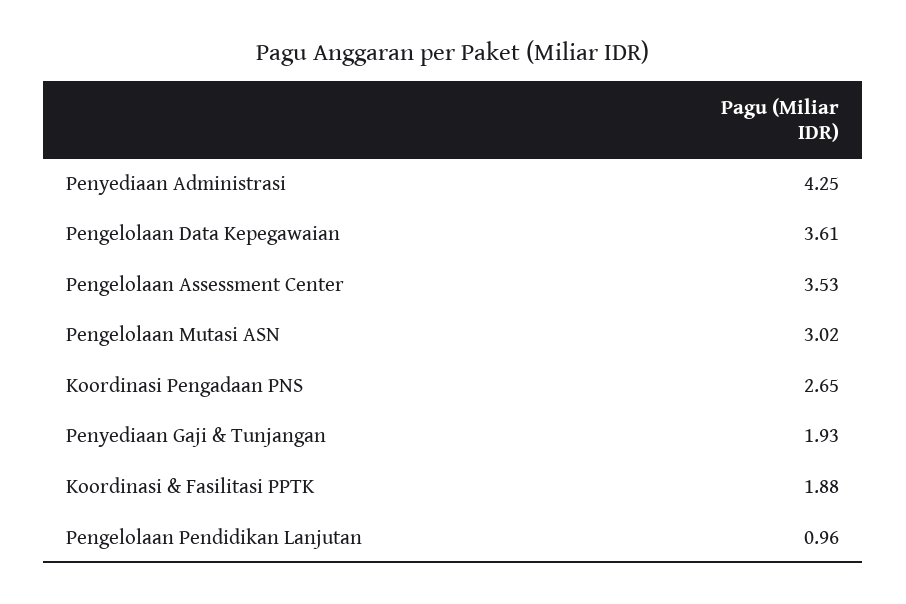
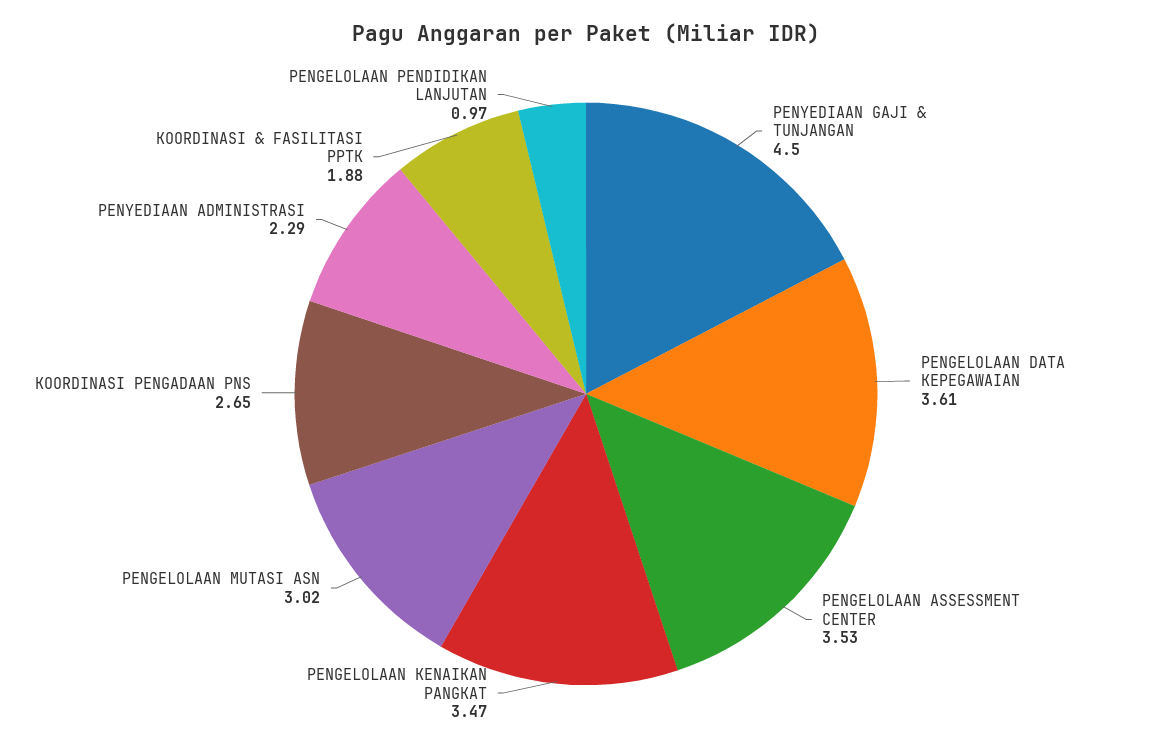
  {
-   "Penyediaan Administrasi": 4.25,
+   "Penyediaan Administrasi": 2.29,
    "Pengelolaan Data Kepegawaian": 3.61,
    "Pengelolaan Assessment Center": 3.53,
    "Pengelolaan Mutasi ASN": 3.02,
    "Koordinasi Pengadaan PNS": 2.65,
-   "Penyediaan Gaji & Tunjangan": 1.93,
+   "Penyediaan Gaji & Tunjangan": 4.5,
    "Koordinasi & Fasilitasi PPTK": 1.88,
-   "Pengelolaan Pendidikan Lanjutan": 0.96
+   "Pengelolaan Pendidikan Lanjutan": 0.97,
+   "PENGELOLAAN KENAIKAN PANGKAT": 3.47
  }

